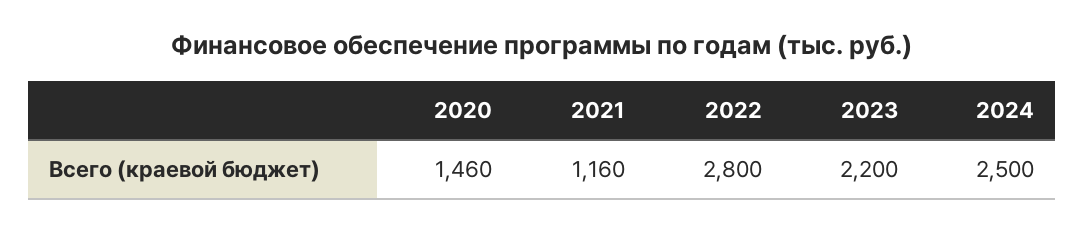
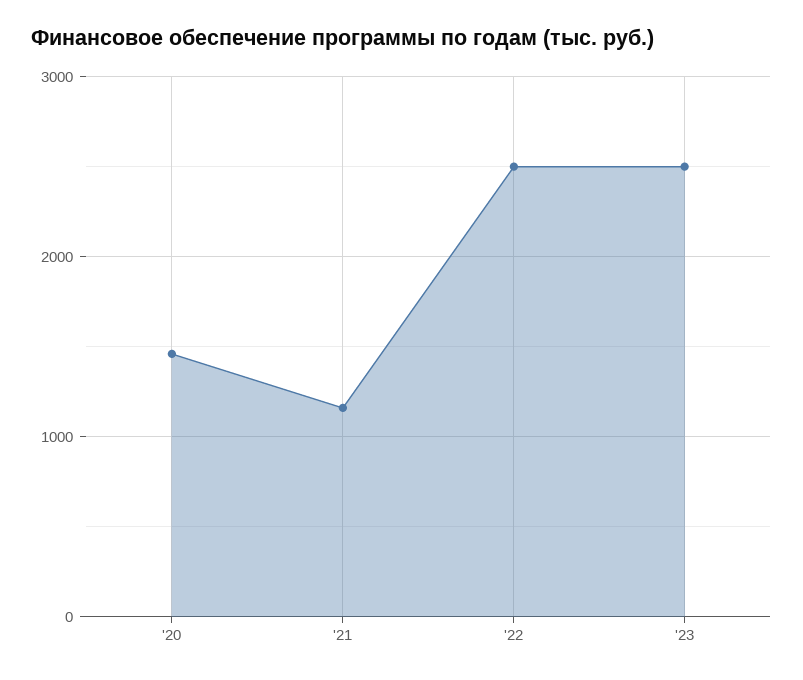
  {
    "2020": 1460,
    "2021": 1160,
-   "2022": 2800,
+   "2022": 2500,
-   "2023": 2200,
+   "2023": 2500
-   "2024": 2500
  }

